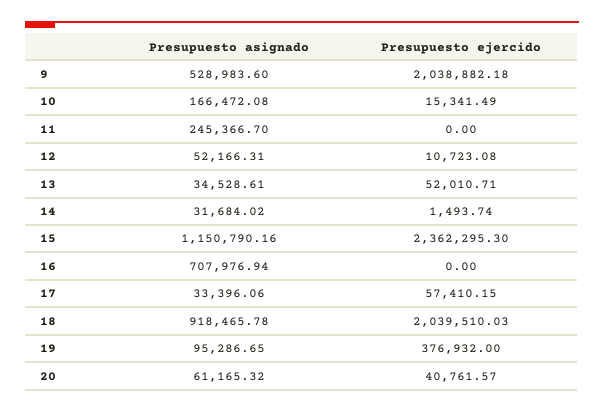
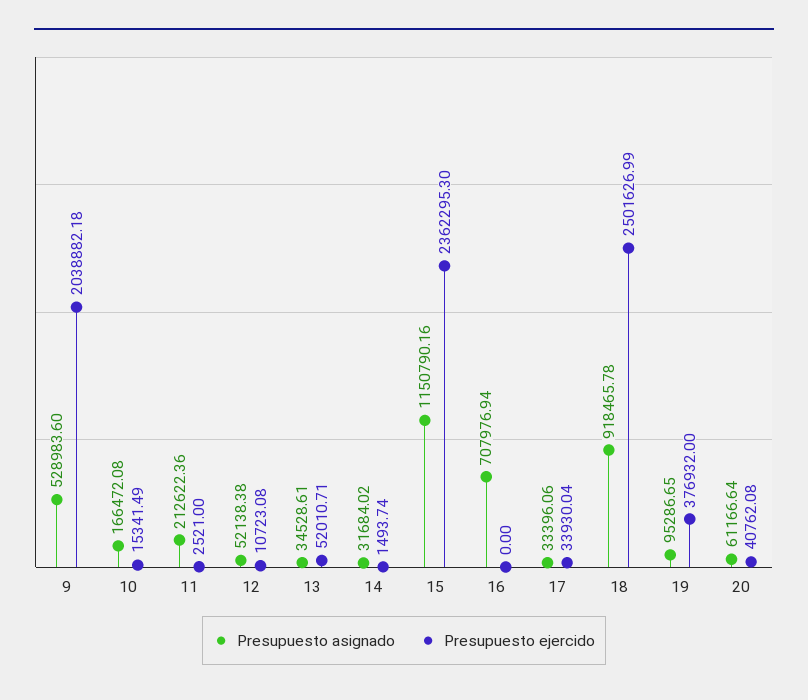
  {
    "Presupuesto asignado": {
      "9": 528983.6,
      "10": 166472.08,
-     "11": 245366.7,
+     "11": 212622.36,
-     "12": 52166.31,
+     "12": 52138.38,
      "13": 34528.61,
      "14": 31684.02,
      "15": 1150790.16,
      "16": 707976.94,
      "17": 33396.06,
      "18": 918465.78,
      "19": 95286.65,
-     "20": 61165.32
+     "20": 61166.64
    },
    "Presupuesto ejercido": {
      "9": 2038882.18,
      "10": 15341.49,
-     "11": 0,
+     "11": 2521,
      "12": 10723.08,
      "13": 52010.71,
      "14": 1493.74,
      "15": 2362295.3,
      "16": 0,
-     "17": 57410.15,
+     "17": 33930.04,
-     "18": 2039510.03,
+     "18": 2501626.99,
      "19": 376932,
-     "20": 40761.57
+     "20": 40762.08
    }
  }

